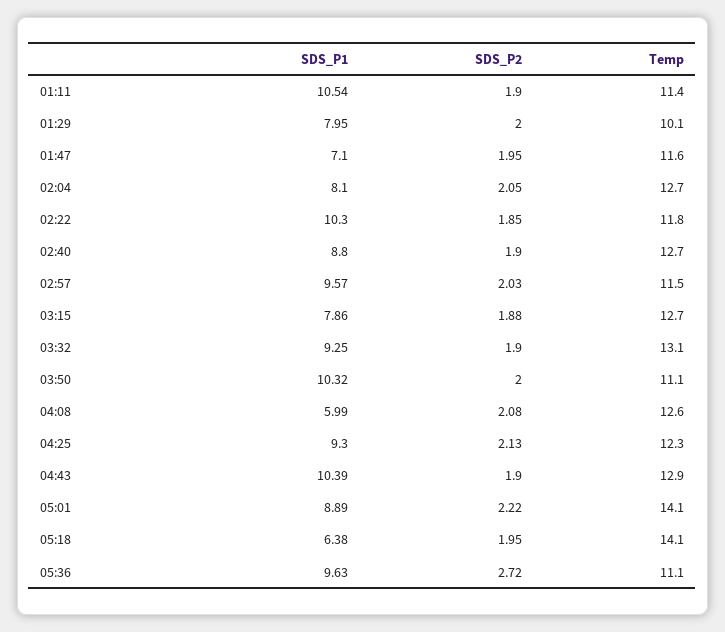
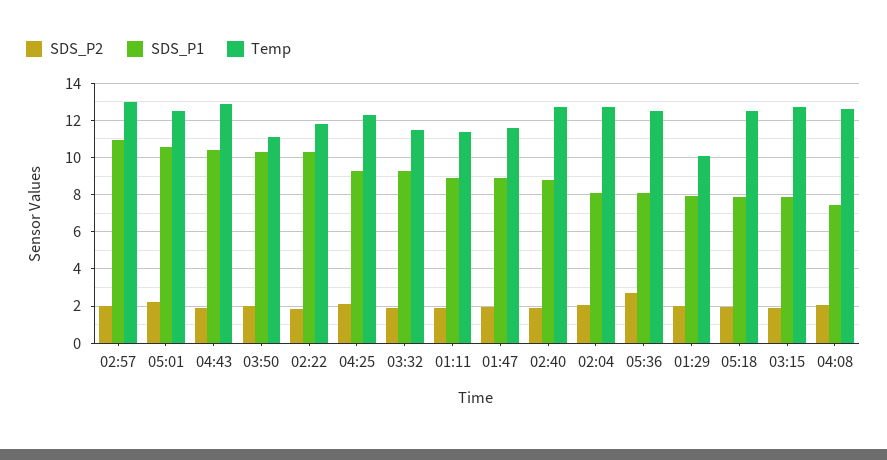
  {
    "SDS_P1": {
-     "01:11": 10.54,
+     "01:11": 9,
      "01:29": 7.95,
-     "01:47": 7.1,
+     "01:47": 9,
      "02:04": 8.1,
      "02:22": 10.3,
      "02:40": 8.8,
-     "02:57": 9.57,
+     "02:57": 11,
      "03:15": 7.86,
      "03:32": 9.25,
      "03:50": 10.32,
-     "04:08": 5.99,
+     "04:08": 7.5,
      "04:25": 9.3,
      "04:43": 10.39,
-     "05:01": 8.89,
+     "05:01": 10.5,
-     "05:18": 6.38,
+     "05:18": 8,
-     "05:36": 9.63
+     "05:36": 8
    },
    "SDS_P2": {
      "01:11": 1.9,
      "01:29": 2,
      "01:47": 1.95,
      "02:04": 2.05,
      "02:22": 1.85,
      "02:40": 1.9,
      "02:57": 2.03,
      "03:15": 1.88,
      "03:32": 1.9,
      "03:50": 2,
      "04:08": 2.08,
      "04:25": 2.13,
      "04:43": 1.9,
      "05:01": 2.22,
      "05:18": 1.95,
      "05:36": 2.72
    },
    "Temp": {
      "01:11": 11.4,
      "01:29": 10.1,
      "01:47": 11.6,
      "02:04": 12.7,
      "02:22": 11.8,
      "02:40": 12.7,
-     "02:57": 11.5,
+     "02:57": 13,
      "03:15": 12.7,
-     "03:32": 13.1,
+     "03:32": 11.5,
      "03:50": 11.1,
      "04:08": 12.6,
      "04:25": 12.3,
      "04:43": 12.9,
-     "05:01": 14.1,
+     "05:01": 12.5,
-     "05:18": 14.1,
+     "05:18": 12.5,
-     "05:36": 11.1
+     "05:36": 12.5
    }
  }

